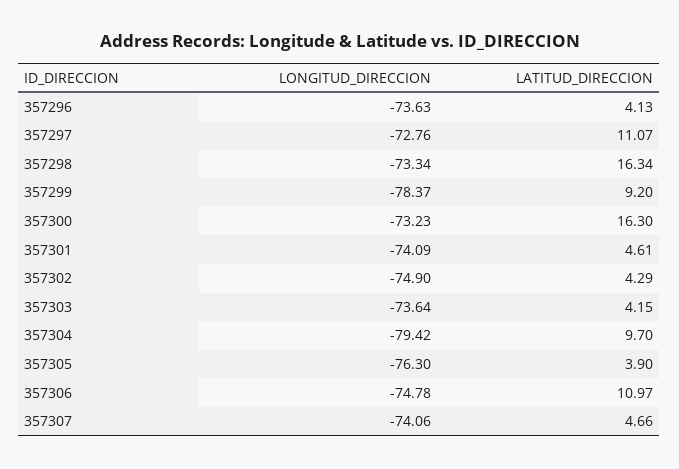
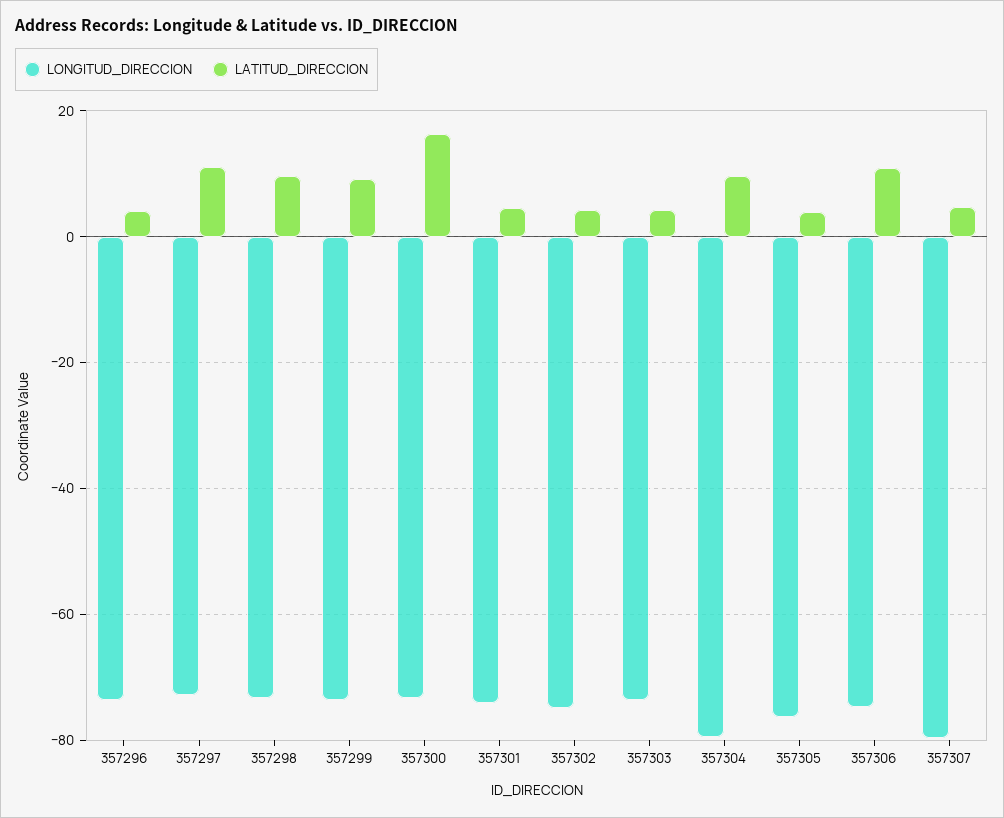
  {
    "LONGITUD_DIRECCION": {
      "357296": -73.63,
      "357297": -72.76,
      "357298": -73.34,
-     "357299": -78.37,
+     "357299": -74,
      "357300": -73.23,
      "357301": -74.09,
      "357302": -74.9,
      "357303": -73.64,
      "357304": -79.42,
      "357305": -76.3,
      "357306": -74.78,
-     "357307": -74.06
+     "357307": -80
    },
    "LATITUD_DIRECCION": {
      "357296": 4.13,
      "357297": 11.07,
-     "357298": 16.34,
+     "357298": 10,
      "357299": 9.2,
      "357300": 16.3,
      "357301": 4.61,
      "357302": 4.29,
      "357303": 4.15,
      "357304": 9.7,
      "357305": 3.9,
      "357306": 10.97,
      "357307": 4.66
    }
  }

